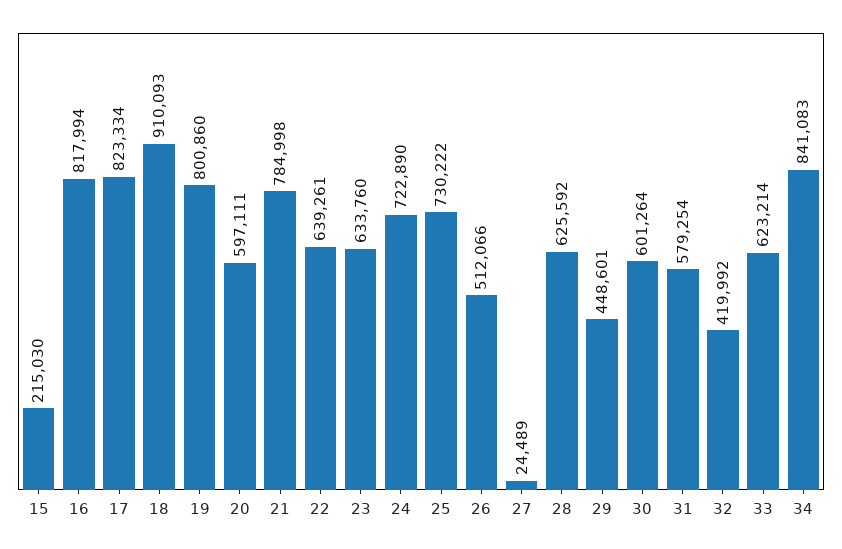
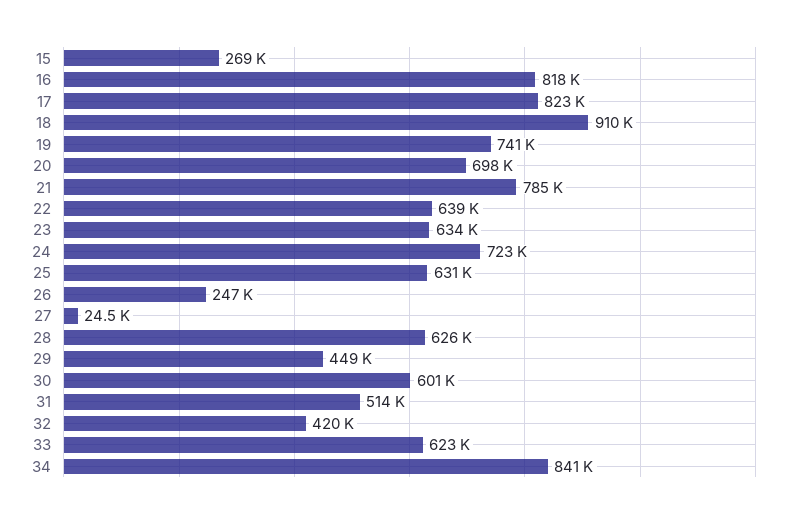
  {
-   "15": 215030,
+   "15": 269000,
    "16": 817994,
    "17": 823334,
    "18": 910093,
-   "19": 800860,
+   "19": 741000,
-   "20": 597111,
+   "20": 698000,
    "21": 784998,
    "22": 639261,
    "23": 633760,
    "24": 722890,
-   "25": 730222,
+   "25": 631000,
-   "26": 512066,
+   "26": 247000,
    "27": 24489,
    "28": 625592,
    "29": 448601,
    "30": 601264,
-   "31": 579254,
+   "31": 514000,
    "32": 419992,
    "33": 623214,
    "34": 841083
  }

